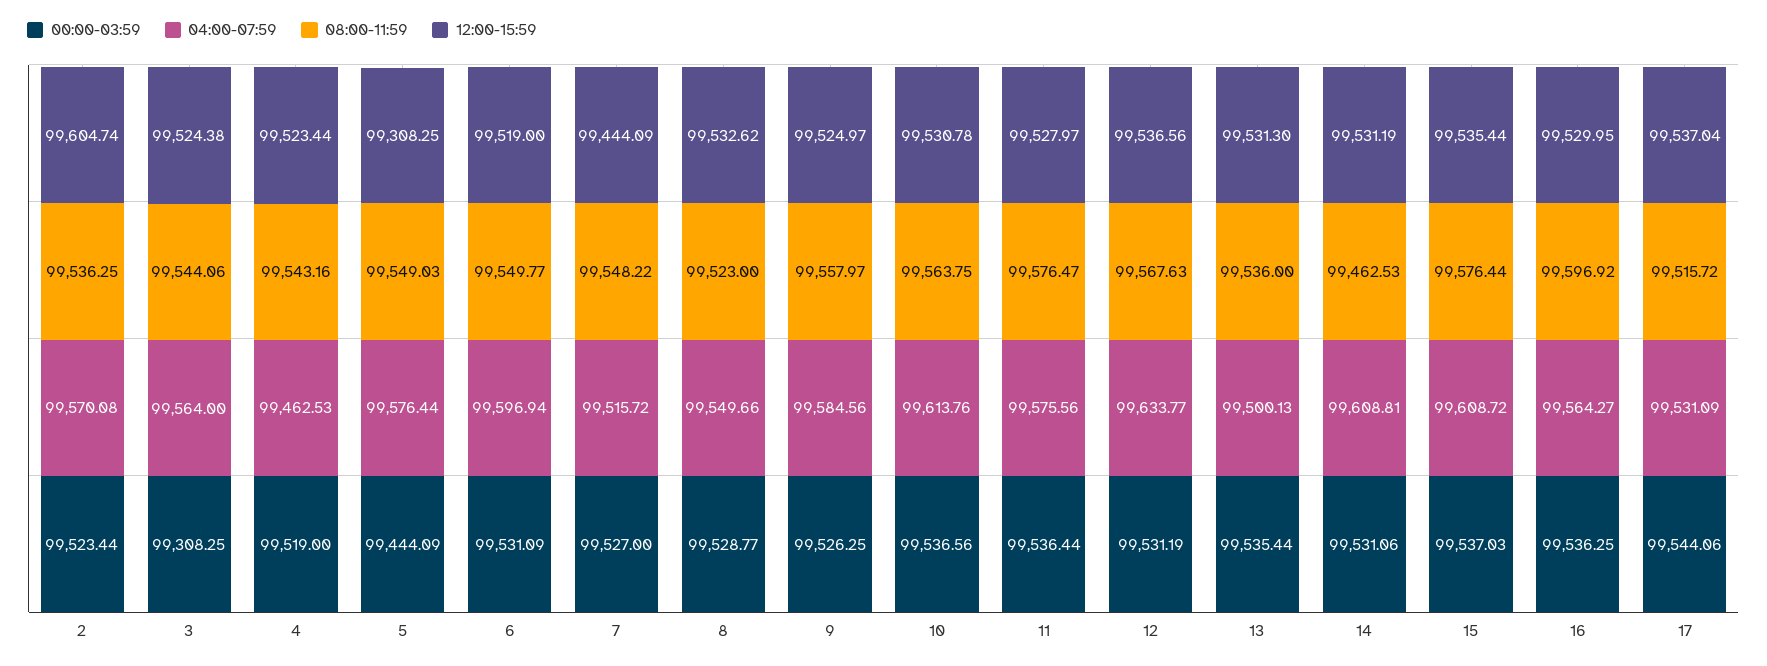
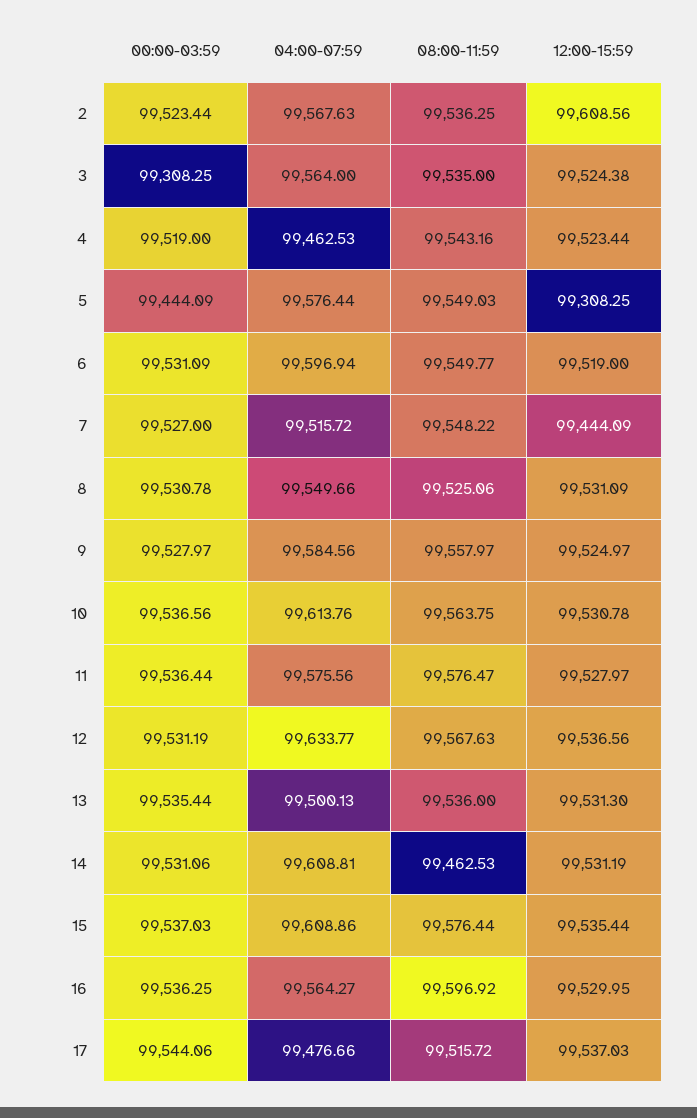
  {
    "00:00-03:59": {
      "2": 99523.44,
      "3": 99308.25,
      "4": 99519,
      "5": 99444.09,
      "6": 99531.09,
      "7": 99527,
-     "8": 99528.77,
+     "8": 99530.78,
-     "9": 99526.25,
+     "9": 99527.97,
      "10": 99536.56,
      "11": 99536.44,
      "12": 99531.19,
      "13": 99535.44,
      "14": 99531.06,
      "15": 99537.03,
      "16": 99536.25,
      "17": 99544.06
    },
    "04:00-07:59": {
-     "2": 99570.08,
+     "2": 99567.63,
      "3": 99564,
      "4": 99462.53,
      "5": 99576.44,
      "6": 99596.94,
      "7": 99515.72,
      "8": 99549.66,
      "9": 99584.56,
      "10": 99613.76,
      "11": 99575.56,
      "12": 99633.77,
      "13": 99500.13,
      "14": 99608.81,
-     "15": 99608.72,
+     "15": 99608.86,
      "16": 99564.27,
-     "17": 99531.09
+     "17": 99476.66
    },
    "08:00-11:59": {
      "2": 99536.25,
-     "3": 99544.06,
+     "3": 99535,
      "4": 99543.16,
      "5": 99549.03,
      "6": 99549.77,
      "7": 99548.22,
-     "8": 99523,
+     "8": 99525.06,
      "9": 99557.97,
      "10": 99563.75,
      "11": 99576.47,
      "12": 99567.63,
      "13": 99536,
      "14": 99462.53,
      "15": 99576.44,
      "16": 99596.92,
      "17": 99515.72
    },
    "12:00-15:59": {
-     "2": 99604.74,
+     "2": 99608.56,
      "3": 99524.38,
      "4": 99523.44,
      "5": 99308.25,
      "6": 99519,
      "7": 99444.09,
-     "8": 99532.62,
+     "8": 99531.09,
      "9": 99524.97,
      "10": 99530.78,
      "11": 99527.97,
      "12": 99536.56,
      "13": 99531.3,
      "14": 99531.19,
      "15": 99535.44,
      "16": 99529.95,
-     "17": 99537.04
+     "17": 99537.03
    }
  }

